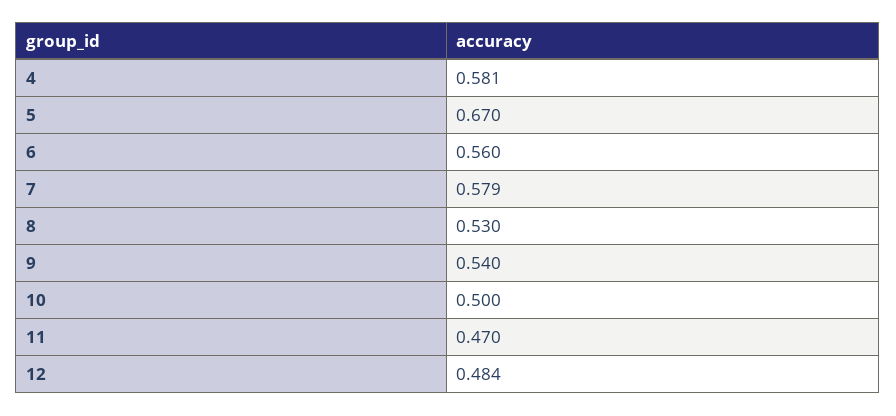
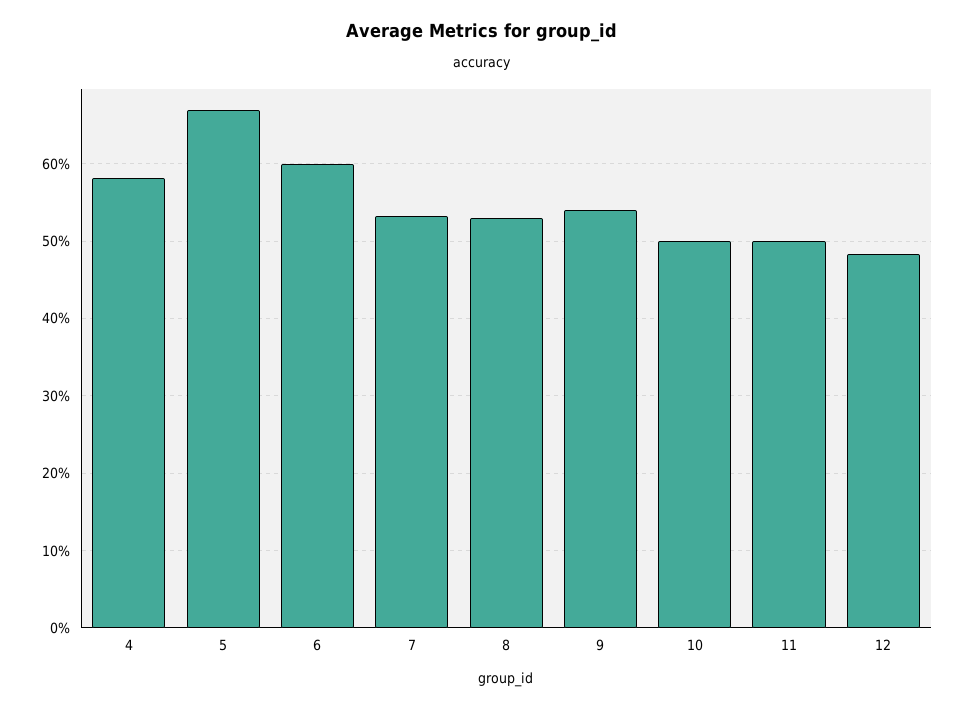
  {
    "4": 0.581,
    "5": 0.67,
-   "6": 0.56,
+   "6": 0.6,
-   "7": 0.579,
+   "7": 0.53,
    "8": 0.53,
    "9": 0.54,
    "10": 0.5,
-   "11": 0.47,
+   "11": 0.5,
    "12": 0.484
  }

